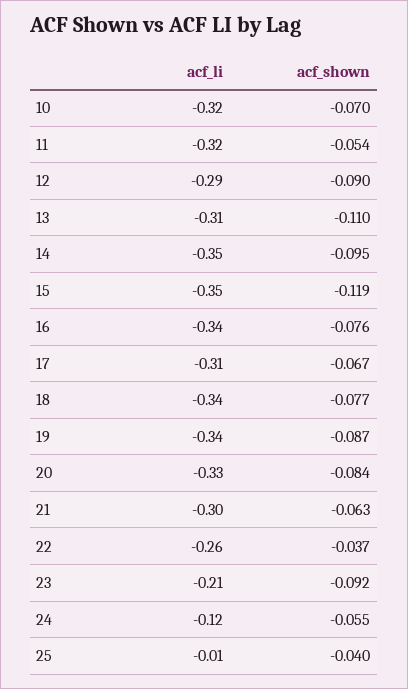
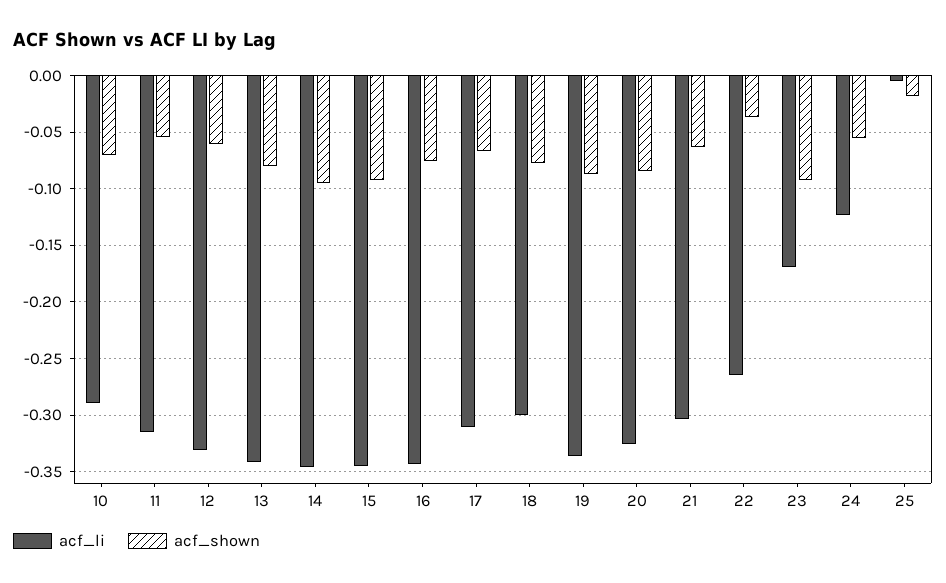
  {
    "acf_li": {
-     "10": -0.32,
+     "10": -0.29,
      "11": -0.32,
-     "12": -0.29,
+     "12": -0.33,
-     "13": -0.31,
+     "13": -0.34,
      "14": -0.35,
      "15": -0.35,
      "16": -0.34,
      "17": -0.31,
-     "18": -0.34,
+     "18": -0.3,
      "19": -0.34,
      "20": -0.33,
      "21": -0.3,
      "22": -0.26,
-     "23": -0.21,
+     "23": -0.17,
      "24": -0.12,
      "25": -0.01
    },
    "acf_shown": {
      "10": -0.07,
      "11": -0.054,
-     "12": -0.09,
+     "12": -0.06,
-     "13": -0.11,
+     "13": -0.08,
      "14": -0.095,
-     "15": -0.119,
+     "15": -0.09,
      "16": -0.076,
      "17": -0.067,
      "18": -0.077,
      "19": -0.087,
      "20": -0.084,
      "21": -0.063,
      "22": -0.037,
      "23": -0.092,
      "24": -0.055,
-     "25": -0.04
+     "25": -0.02
    }
  }

